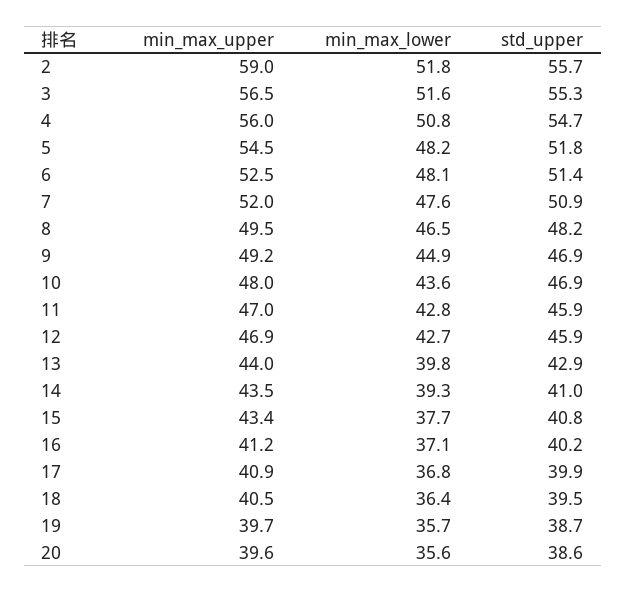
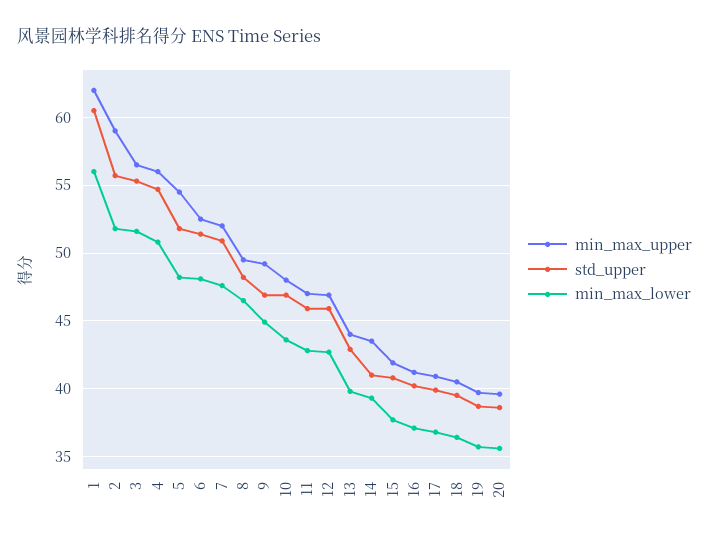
  {
    "min_max_upper": {
      "2": 59,
      "3": 56.5,
      "4": 56,
      "5": 54.5,
      "6": 52.5,
      "7": 52,
      "8": 49.5,
      "9": 49.2,
      "10": 48,
      "11": 47,
      "12": 46.9,
      "13": 44,
      "14": 43.5,
-     "15": 43.4,
+     "15": 42,
      "16": 41.2,
      "17": 40.9,
      "18": 40.5,
      "19": 39.7,
-     "20": 39.6
+     "20": 39.6,
+     "1": 62
    },
    "min_max_lower": {
      "2": 51.8,
      "3": 51.6,
      "4": 50.8,
      "5": 48.2,
      "6": 48.1,
      "7": 47.6,
      "8": 46.5,
      "9": 44.9,
      "10": 43.6,
      "11": 42.8,
      "12": 42.7,
      "13": 39.8,
      "14": 39.3,
      "15": 37.7,
      "16": 37.1,
      "17": 36.8,
      "18": 36.4,
      "19": 35.7,
-     "20": 35.6
+     "20": 35.6,
+     "1": 56
    },
    "std_upper": {
      "2": 55.7,
      "3": 55.3,
      "4": 54.7,
      "5": 51.8,
      "6": 51.4,
      "7": 50.9,
      "8": 48.2,
      "9": 46.9,
      "10": 46.9,
      "11": 45.9,
      "12": 45.9,
      "13": 42.9,
      "14": 41,
      "15": 40.8,
      "16": 40.2,
      "17": 39.9,
      "18": 39.5,
      "19": 38.7,
-     "20": 38.6
+     "20": 38.6,
+     "1": 60.5
    }
  }

